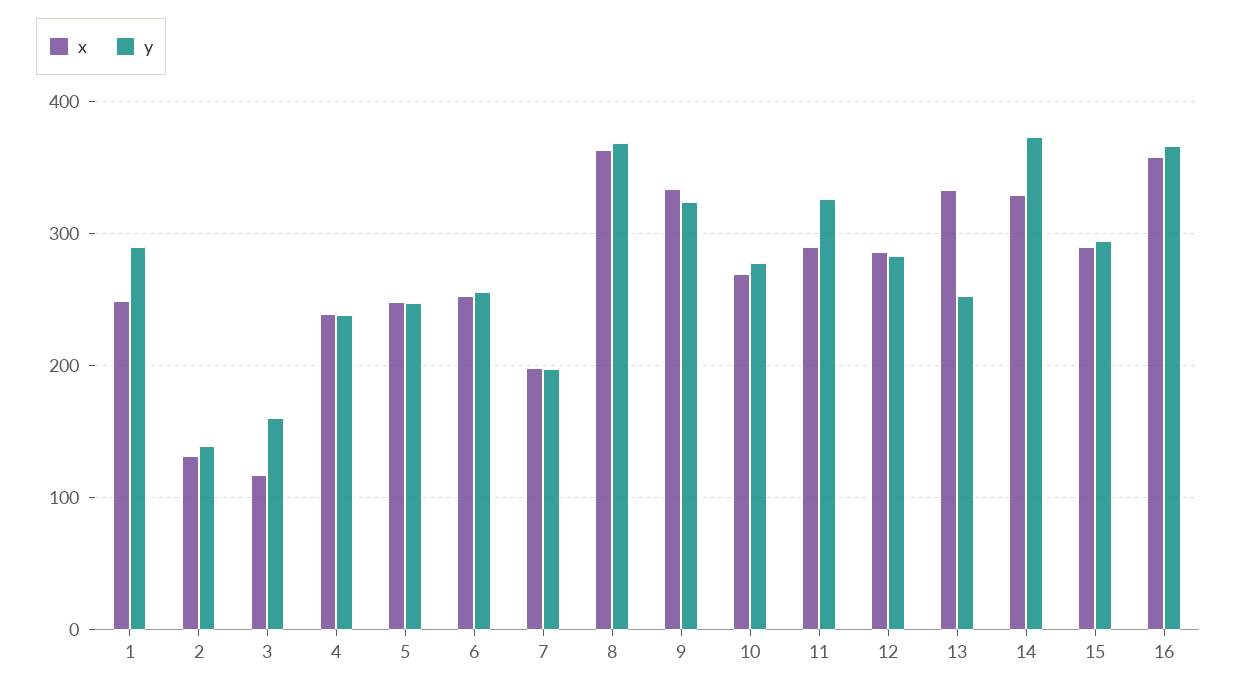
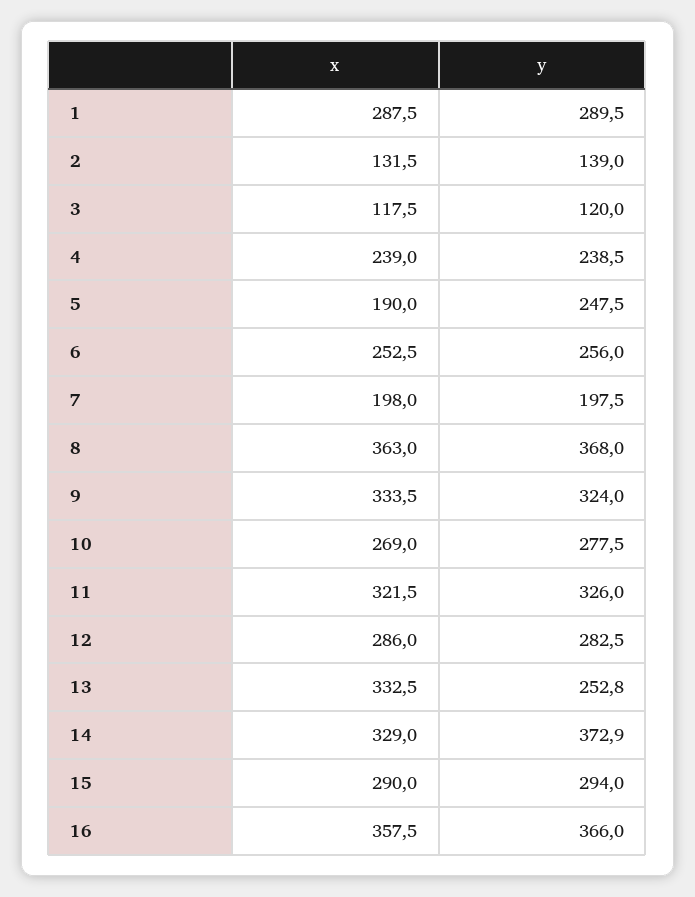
  {
    "x": {
-     "1": 250,
+     "1": 287.5,
      "2": 131.5,
      "3": 117.5,
      "4": 239,
-     "5": 250,
+     "5": 190,
      "6": 252.5,
      "7": 198,
      "8": 363,
      "9": 333.5,
      "10": 269,
-     "11": 290,
+     "11": 321.5,
      "12": 286,
      "13": 332.5,
      "14": 329,
      "15": 290,
      "16": 357.5
    },
    "y": {
      "1": 289.5,
      "2": 139,
-     "3": 160,
+     "3": 120,
      "4": 238.5,
      "5": 247.5,
      "6": 256,
      "7": 197.5,
      "8": 368,
      "9": 324,
      "10": 277.5,
      "11": 326,
      "12": 282.5,
      "13": 252.8,
      "14": 372.9,
      "15": 294,
      "16": 366
    }
  }

